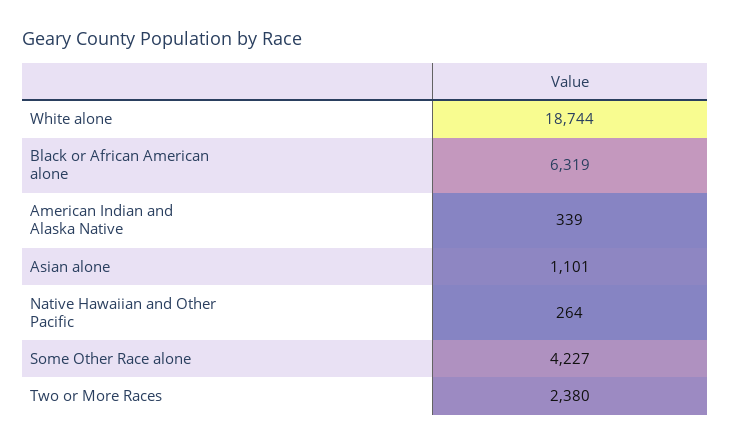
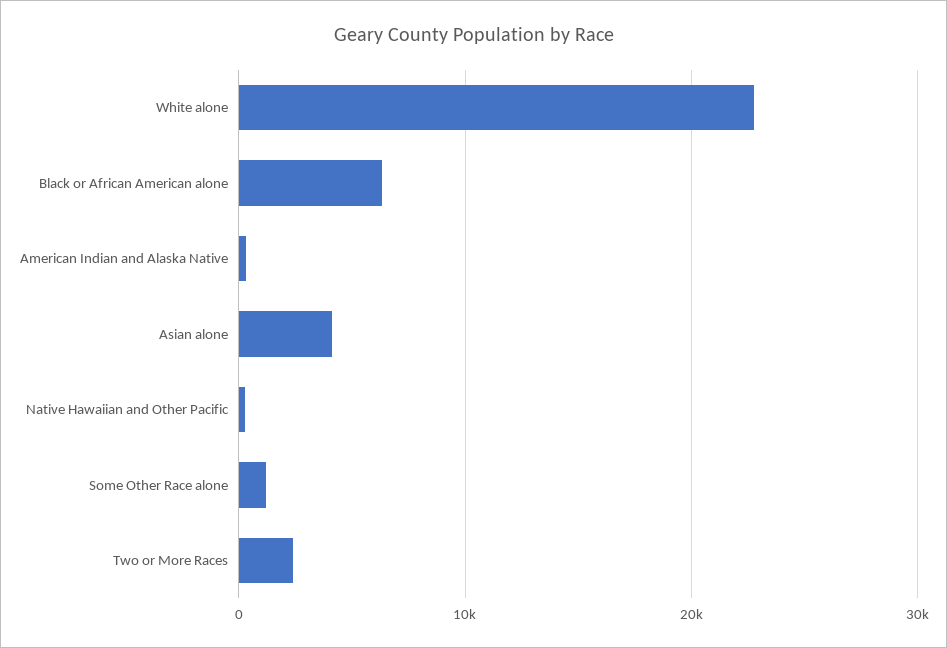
  {
-   "White alone": 18744,
+   "White alone": 23000,
    "Black or African American alone": 6319,
    "American Indian and Alaska Native": 339,
-   "Asian alone": 1101,
+   "Asian alone": 4000,
    "Native Hawaiian and Other Pacific": 264,
-   "Some Other Race alone": 4227,
+   "Some Other Race alone": 1000,
    "Two or More Races": 2380
  }

